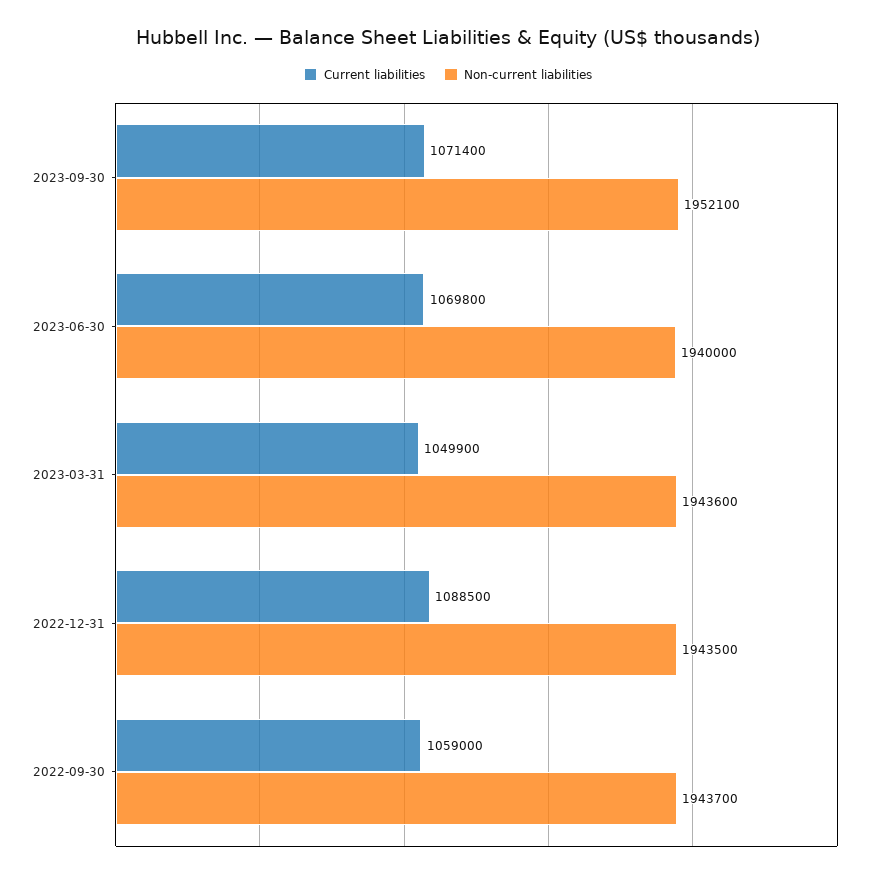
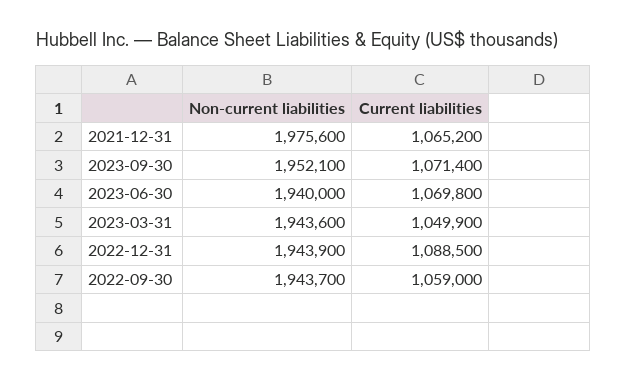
  {
    "Current liabilities": {
      "2023-09-30": 1071400,
      "2023-06-30": 1069800,
      "2023-03-31": 1049900,
      "2022-12-31": 1088500,
-     "2022-09-30": 1059000
+     "2022-09-30": 1059000,
+     "2021-12-31": 1065200
    },
    "Non-current liabilities": {
      "2023-09-30": 1952100,
      "2023-06-30": 1940000,
      "2023-03-31": 1943600,
-     "2022-12-31": 1943500,
+     "2022-12-31": 1943900,
-     "2022-09-30": 1943700
+     "2022-09-30": 1943700,
+     "2021-12-31": 1975600
    }
  }

